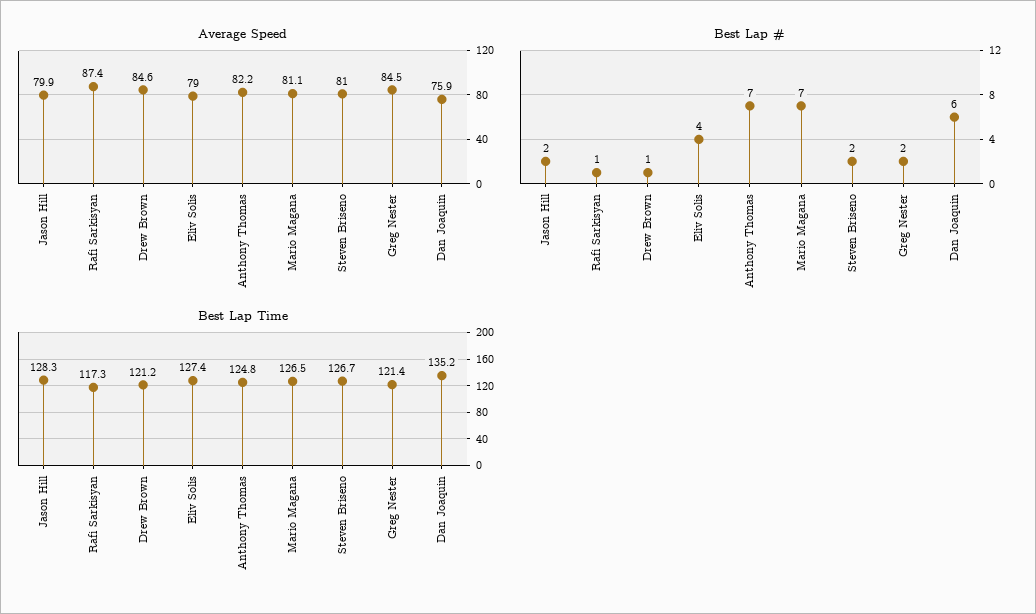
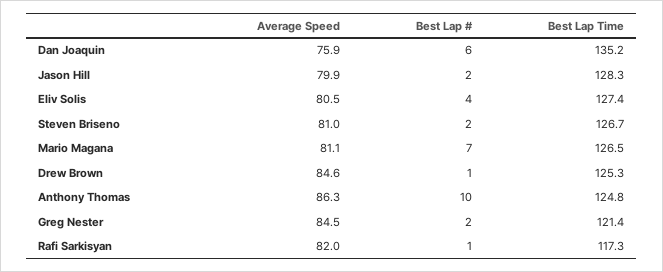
  {
    "Average Speed": {
      "Jason Hill": 79.9,
-     "Rafi Sarkisyan": 87.4,
+     "Rafi Sarkisyan": 82,
      "Drew Brown": 84.6,
-     "Eliv Solis": 79,
+     "Eliv Solis": 80.5,
-     "Anthony Thomas": 82.2,
+     "Anthony Thomas": 86.3,
      "Mario Magana": 81.1,
      "Steven Briseno": 81,
      "Greg Nester": 84.5,
      "Dan Joaquin": 75.9
    },
    "Best Lap #": {
      "Jason Hill": 2,
      "Rafi Sarkisyan": 1,
      "Drew Brown": 1,
      "Eliv Solis": 4,
-     "Anthony Thomas": 7,
+     "Anthony Thomas": 10,
      "Mario Magana": 7,
      "Steven Briseno": 2,
      "Greg Nester": 2,
      "Dan Joaquin": 6
    },
    "Best Lap Time": {
      "Jason Hill": 128.3,
      "Rafi Sarkisyan": 117.3,
-     "Drew Brown": 121.2,
+     "Drew Brown": 125.3,
      "Eliv Solis": 127.4,
      "Anthony Thomas": 124.8,
      "Mario Magana": 126.5,
      "Steven Briseno": 126.7,
      "Greg Nester": 121.4,
      "Dan Joaquin": 135.2
    }
  }

